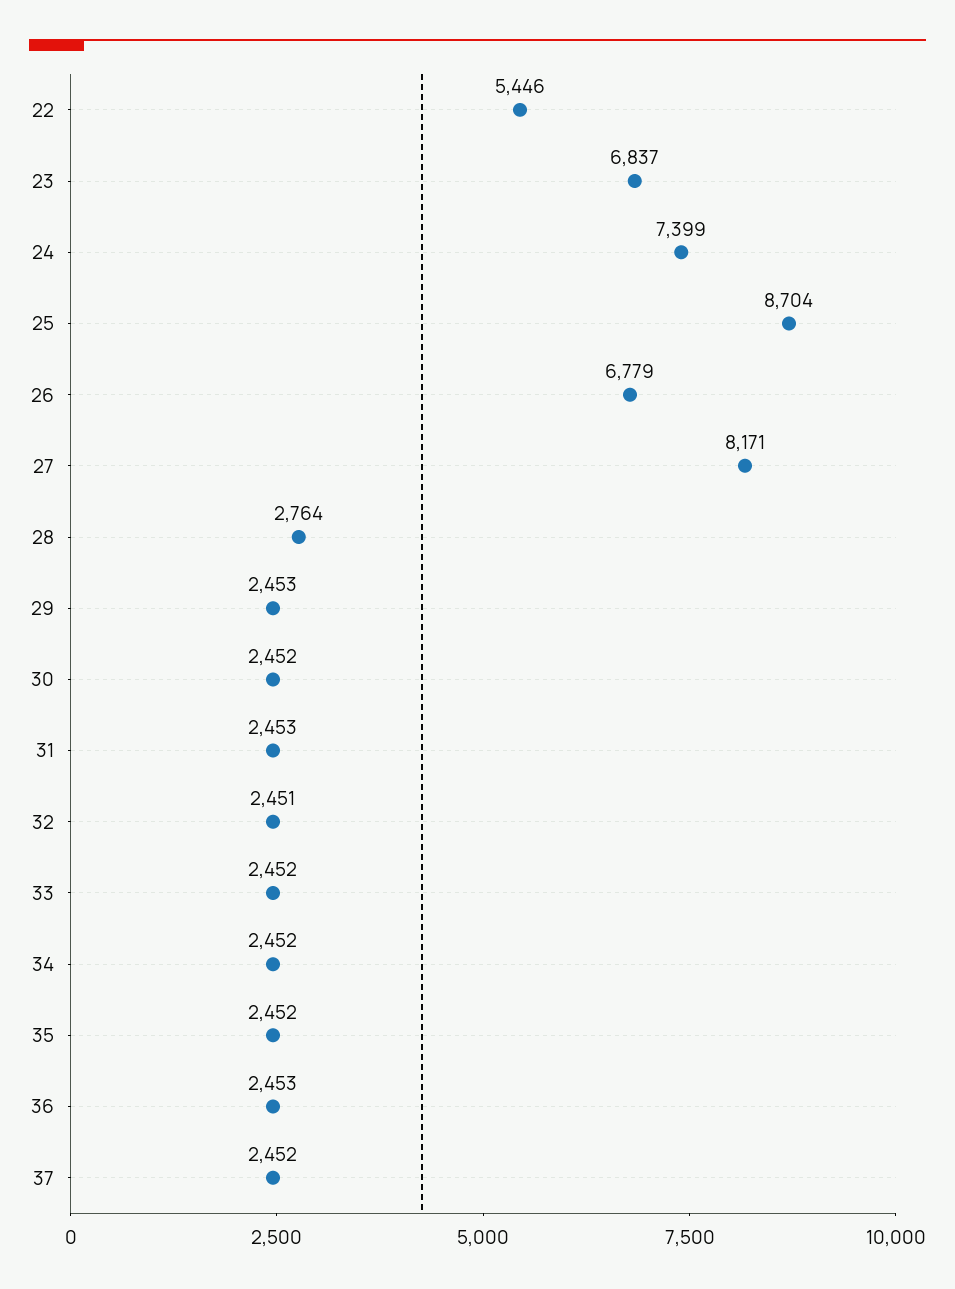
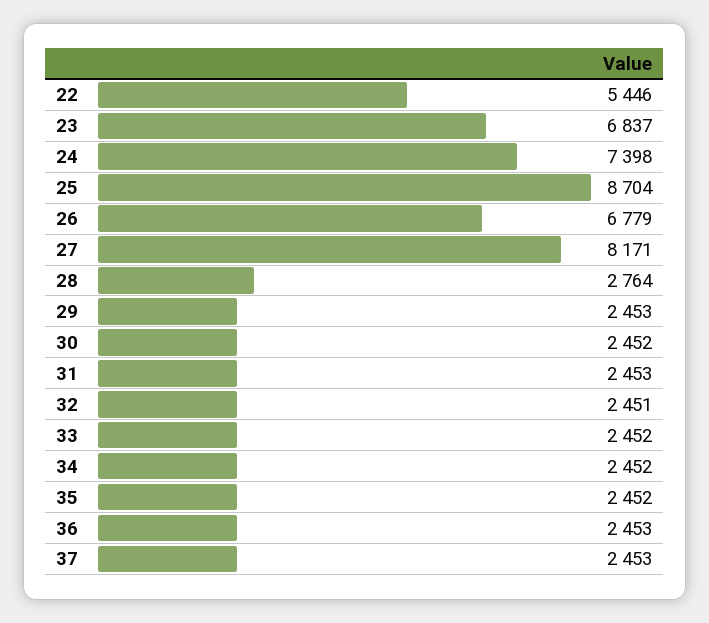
  {
    "22": 5446,
    "23": 6837,
-   "24": 7399,
+   "24": 7398,
    "25": 8704,
    "26": 6779,
    "27": 8171,
    "28": 2764,
    "29": 2453,
    "30": 2452,
    "31": 2453,
    "32": 2451,
    "33": 2452,
    "34": 2452,
    "35": 2452,
    "36": 2453,
-   "37": 2452
+   "37": 2453
  }

